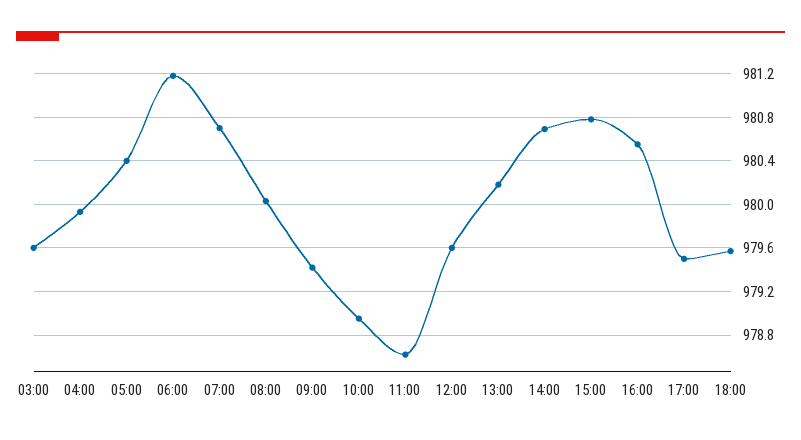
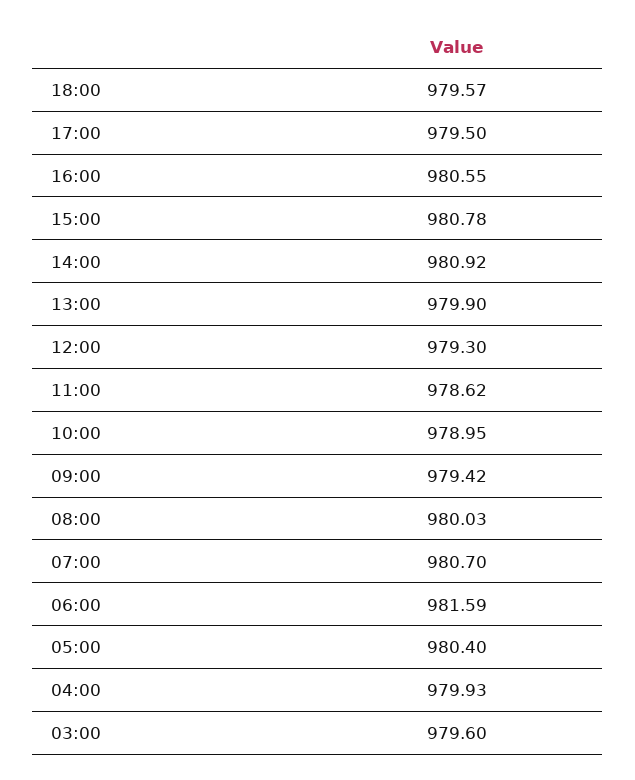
  {
    "03:00": 979.6,
    "04:00": 979.93,
    "05:00": 980.4,
-   "06:00": 981.2,
+   "06:00": 981.59,
    "07:00": 980.7,
    "08:00": 980.03,
    "09:00": 979.42,
    "10:00": 978.95,
    "11:00": 978.62,
-   "12:00": 979.6,
+   "12:00": 979.3,
-   "13:00": 980.2,
+   "13:00": 979.9,
-   "14:00": 980.7,
+   "14:00": 980.92,
    "15:00": 980.78,
    "16:00": 980.55,
    "17:00": 979.5,
    "18:00": 979.57
  }

